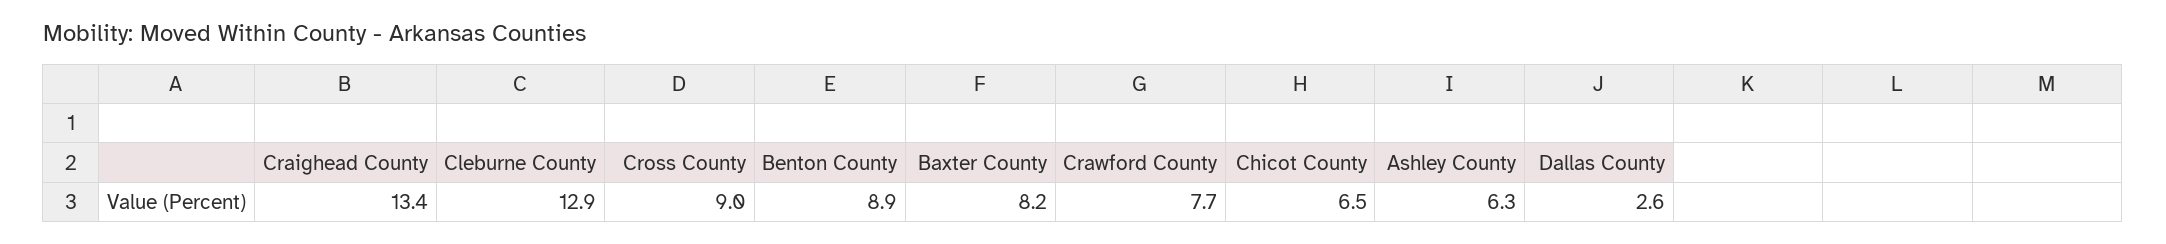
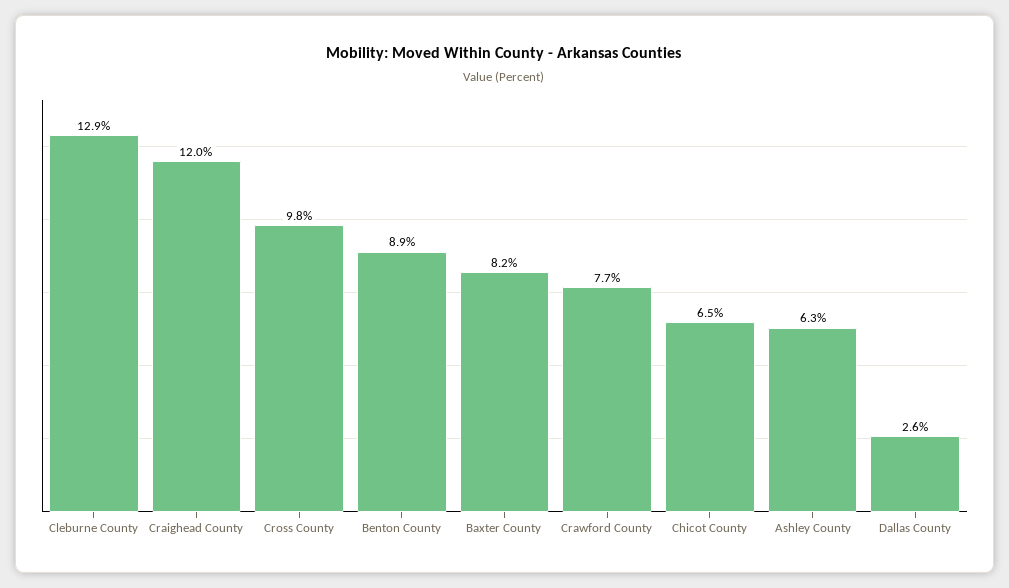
  {
-   "Craighead County": 13.4,
+   "Craighead County": 12,
    "Cleburne County": 12.9,
-   "Cross County": 9,
+   "Cross County": 9.8,
    "Benton County": 8.9,
    "Baxter County": 8.2,
    "Crawford County": 7.7,
    "Chicot County": 6.5,
    "Ashley County": 6.3,
    "Dallas County": 2.6
  }

